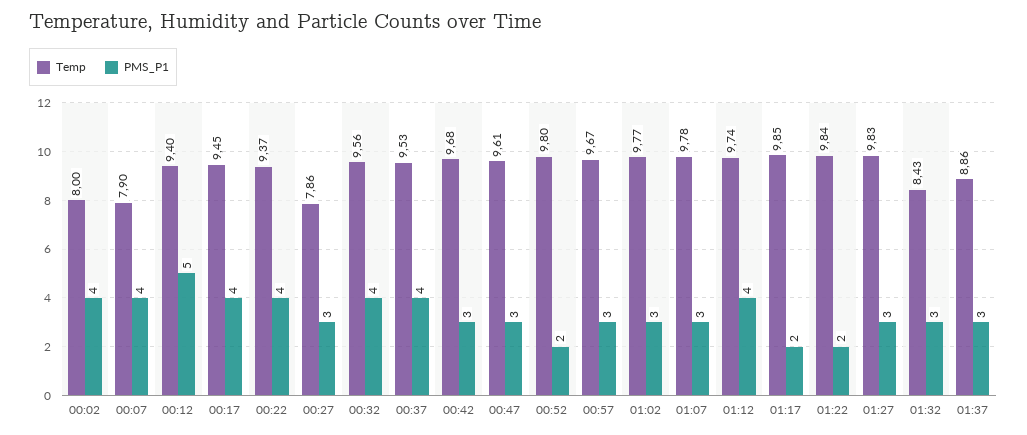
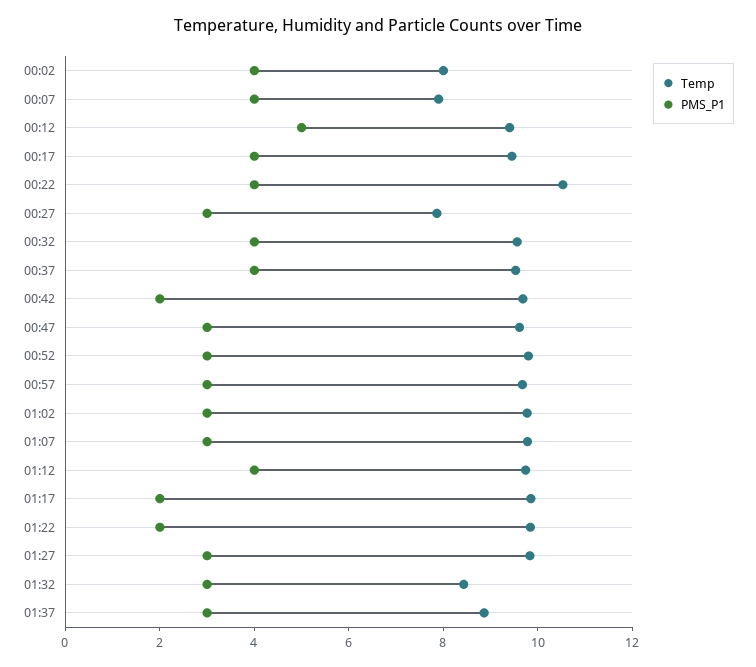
  {
    "Temp": {
      "00:02": 8,
      "00:07": 7.9,
      "00:12": 9.4,
      "00:17": 9.45,
-     "00:22": 9.37,
+     "00:22": 10.5,
      "00:27": 7.86,
      "00:32": 9.56,
      "00:37": 9.53,
      "00:42": 9.68,
      "00:47": 9.61,
      "00:52": 9.8,
      "00:57": 9.67,
      "01:02": 9.77,
      "01:07": 9.78,
      "01:12": 9.74,
      "01:17": 9.85,
      "01:22": 9.84,
      "01:27": 9.83,
      "01:32": 8.43,
      "01:37": 8.86
    },
    "PMS_P1": {
      "00:02": 4,
      "00:07": 4,
      "00:12": 5,
      "00:17": 4,
      "00:22": 4,
      "00:27": 3,
      "00:32": 4,
      "00:37": 4,
-     "00:42": 3,
+     "00:42": 2,
      "00:47": 3,
-     "00:52": 2,
+     "00:52": 3,
      "00:57": 3,
      "01:02": 3,
      "01:07": 3,
      "01:12": 4,
      "01:17": 2,
      "01:22": 2,
      "01:27": 3,
      "01:32": 3,
      "01:37": 3
    }
  }

